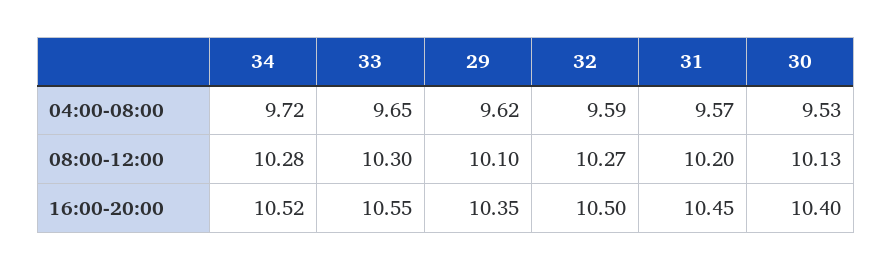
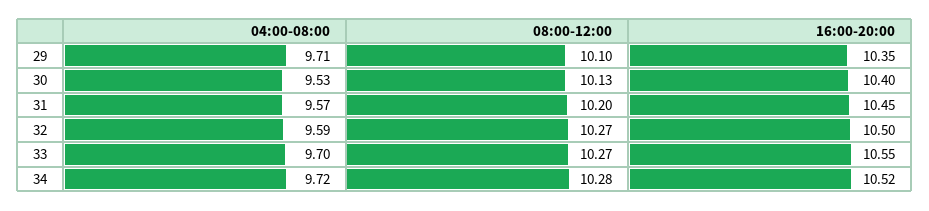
  {
    "34": {
      "04:00-08:00": 9.72,
      "08:00-12:00": 10.28,
      "16:00-20:00": 10.52
    },
    "33": {
-     "04:00-08:00": 9.65,
+     "04:00-08:00": 9.7,
-     "08:00-12:00": 10.3,
+     "08:00-12:00": 10.27,
      "16:00-20:00": 10.55
    },
    "29": {
-     "04:00-08:00": 9.62,
+     "04:00-08:00": 9.71,
      "08:00-12:00": 10.1,
      "16:00-20:00": 10.35
    },
    "32": {
      "04:00-08:00": 9.59,
      "08:00-12:00": 10.27,
      "16:00-20:00": 10.5
    },
    "31": {
      "04:00-08:00": 9.57,
      "08:00-12:00": 10.2,
      "16:00-20:00": 10.45
    },
    "30": {
      "04:00-08:00": 9.53,
      "08:00-12:00": 10.13,
      "16:00-20:00": 10.4
    }
  }

